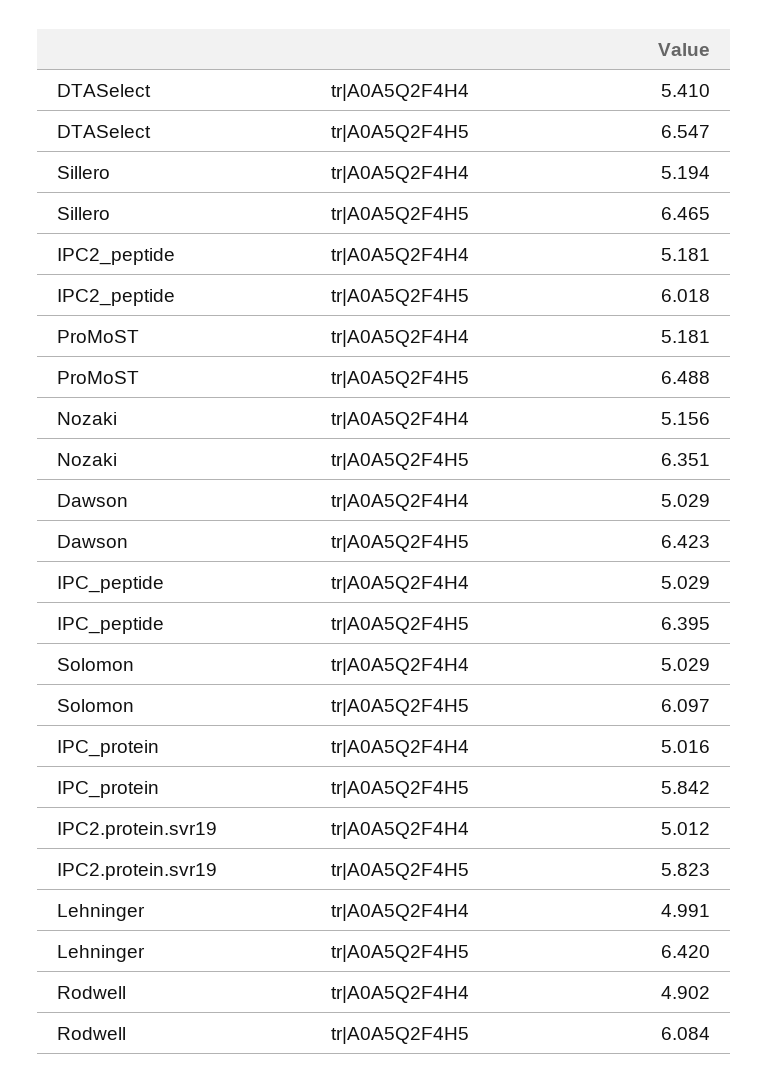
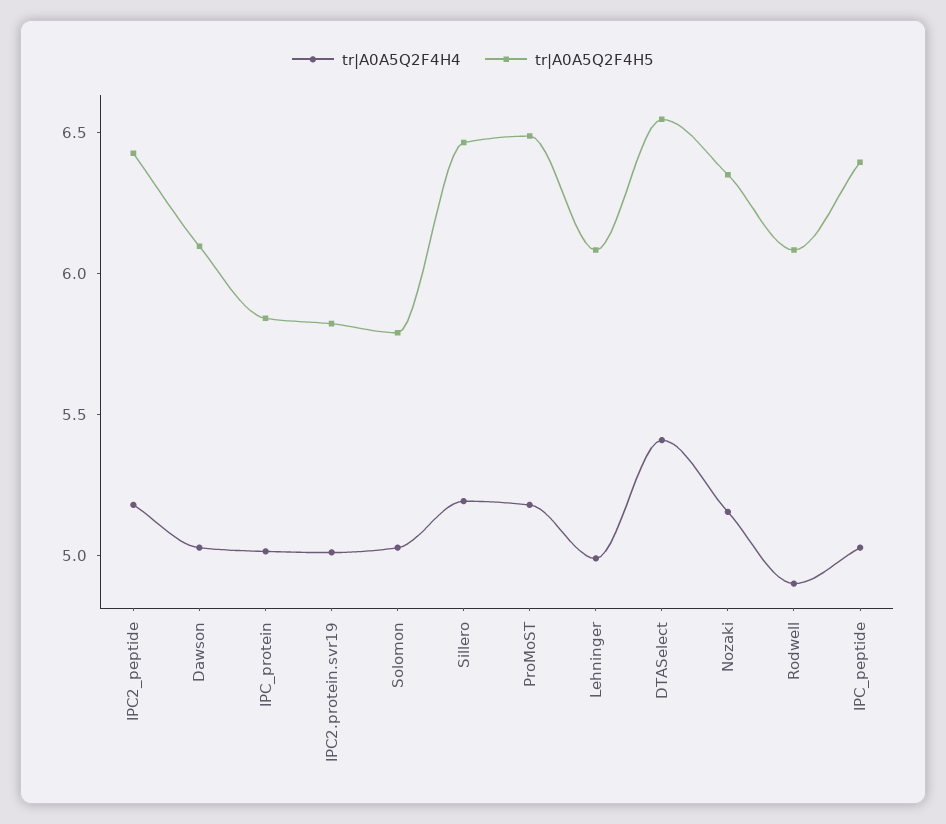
  {
    "tr|A0A5Q2F4H4": {
      "DTASelect": 5.41,
      "Sillero": 5.194,
      "IPC2_peptide": 5.181,
      "ProMoST": 5.181,
      "Nozaki": 5.156,
      "Dawson": 5.029,
      "IPC_peptide": 5.029,
      "Solomon": 5.029,
      "IPC_protein": 5.016,
      "IPC2.protein.svr19": 5.012,
      "Lehninger": 4.991,
      "Rodwell": 4.902
    },
    "tr|A0A5Q2F4H5": {
      "DTASelect": 6.547,
      "Sillero": 6.465,
-     "IPC2_peptide": 6.018,
+     "IPC2_peptide": 6.4,
      "ProMoST": 6.488,
      "Nozaki": 6.351,
-     "Dawson": 6.423,
+     "Dawson": 6.1,
      "IPC_peptide": 6.395,
-     "Solomon": 6.097,
+     "Solomon": 5.8,
      "IPC_protein": 5.842,
      "IPC2.protein.svr19": 5.823,
-     "Lehninger": 6.42,
+     "Lehninger": 6.1,
      "Rodwell": 6.084
    }
  }

